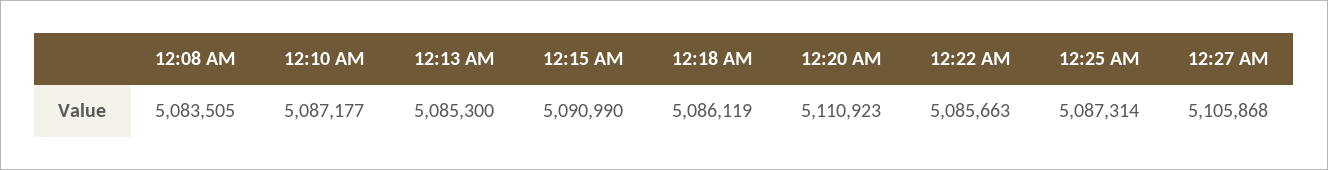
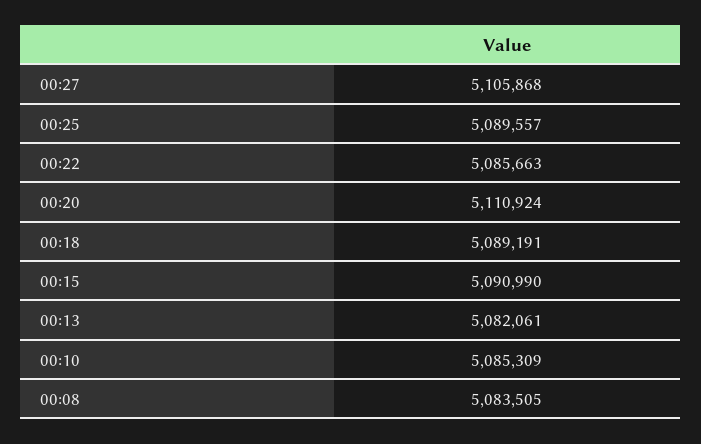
  {
    "12:08 AM": 5083505,
-   "12:10 AM": 5087177,
+   "12:10 AM": 5085309,
-   "12:13 AM": 5085300,
+   "12:13 AM": 5082061,
    "12:15 AM": 5090990,
-   "12:18 AM": 5086119,
+   "12:18 AM": 5089191,
-   "12:20 AM": 5110923,
+   "12:20 AM": 5110924,
    "12:22 AM": 5085663,
-   "12:25 AM": 5087314,
+   "12:25 AM": 5089557,
    "12:27 AM": 5105868
  }

